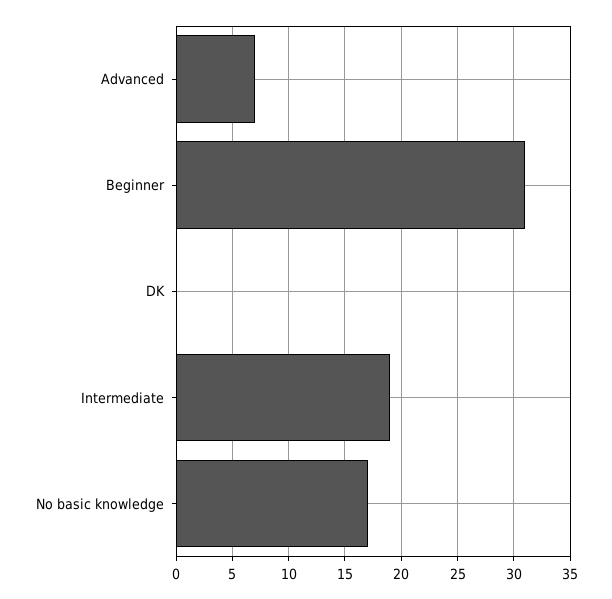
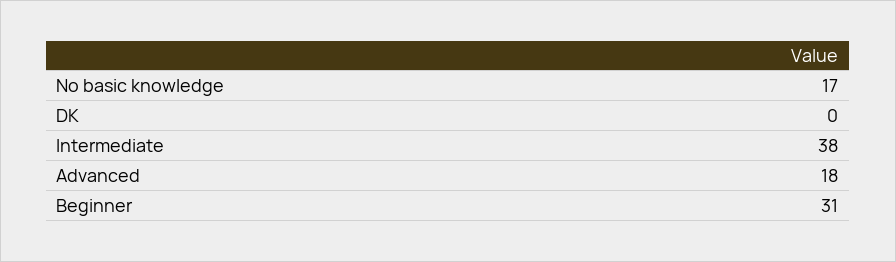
  {
-   "Advanced": 7,
+   "Advanced": 18,
    "Beginner": 31,
    "DK": 0,
-   "Intermediate": 19,
+   "Intermediate": 38,
    "No basic knowledge": 17
  }

